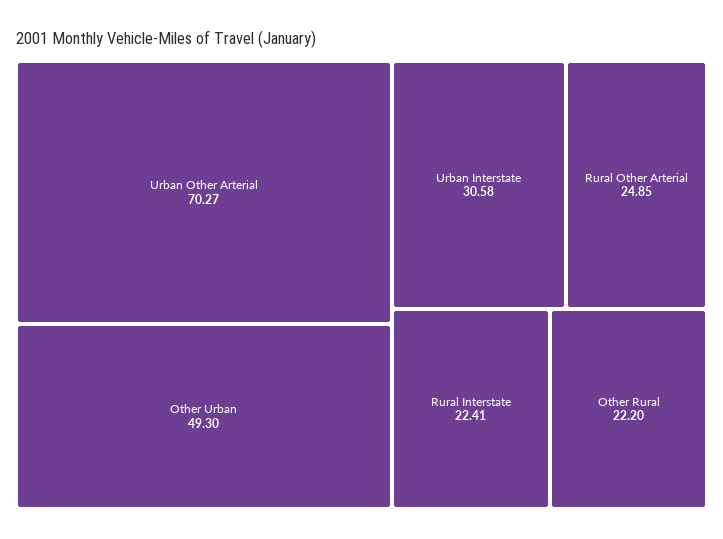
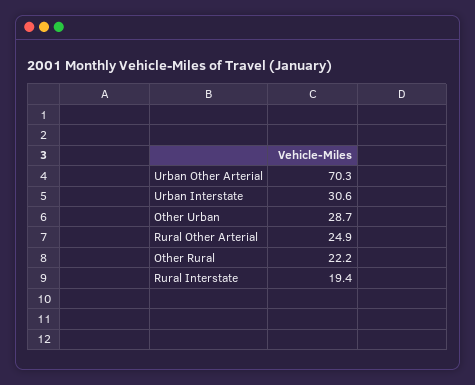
  {
    "Urban Other Arterial": 70.27,
-   "Other Urban": 49.3,
+   "Other Urban": 28.7,
    "Urban Interstate": 30.58,
    "Rural Other Arterial": 24.85,
-   "Rural Interstate": 22.41,
+   "Rural Interstate": 19.4,
    "Other Rural": 22.2
  }

